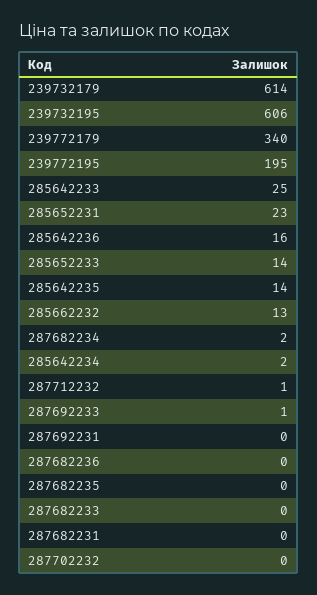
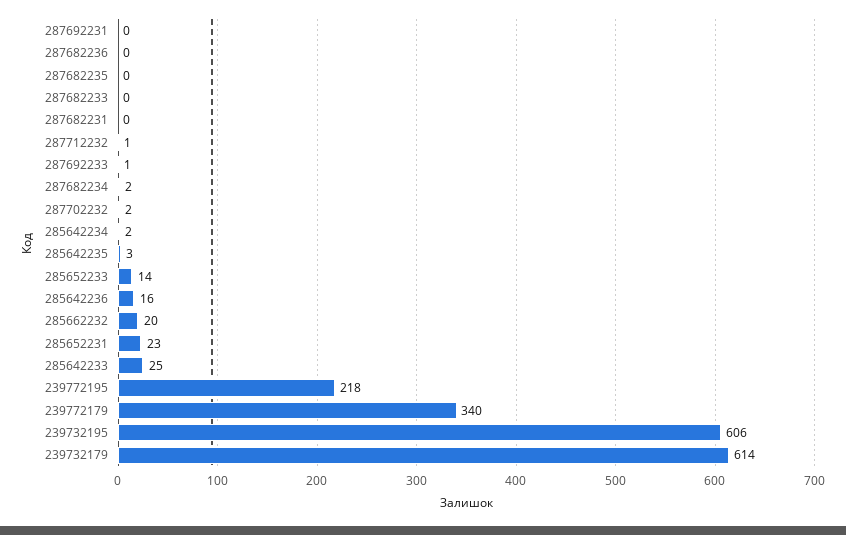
  {
    "239732179": 614,
    "239732195": 606,
    "239772179": 340,
-   "239772195": 195,
+   "239772195": 218,
    "285642233": 25,
    "285652231": 23,
    "285642236": 16,
    "285652233": 14,
-   "285642235": 14,
+   "285642235": 3,
-   "285662232": 13,
+   "285662232": 20,
    "287682234": 2,
    "285642234": 2,
    "287712232": 1,
    "287692233": 1,
    "287692231": 0,
    "287682236": 0,
    "287682235": 0,
    "287682233": 0,
    "287682231": 0,
-   "287702232": 0
+   "287702232": 2
  }

